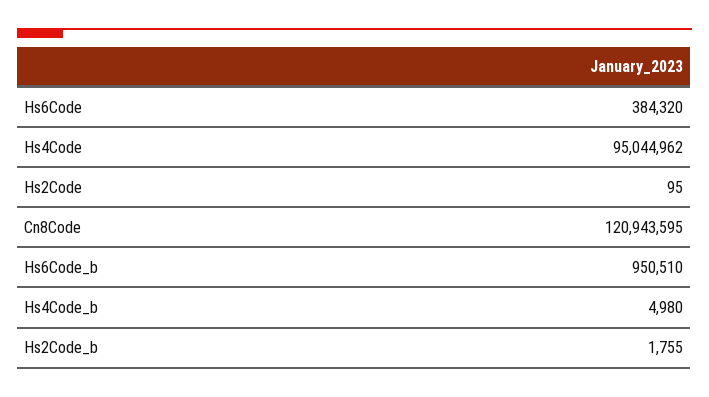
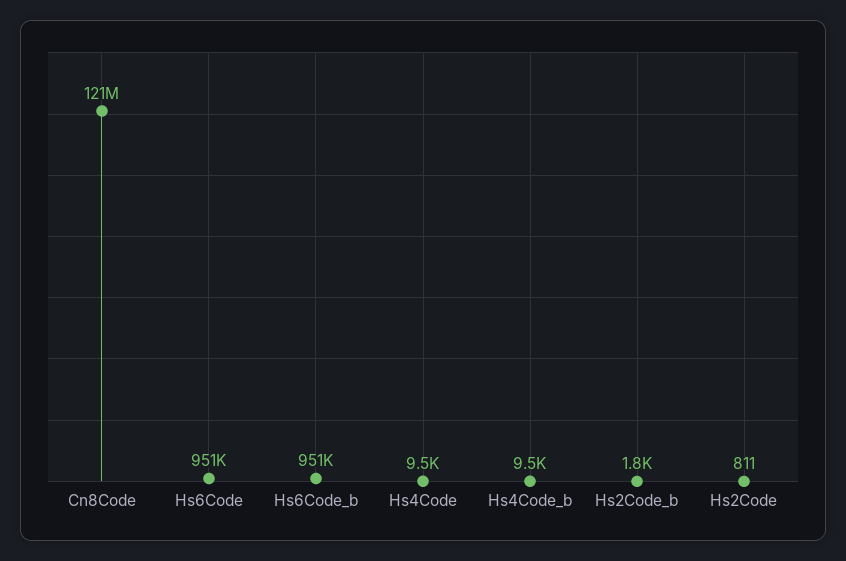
  {
-   "Hs6Code": 384320,
+   "Hs6Code": 951000,
-   "Hs4Code": 95044962,
+   "Hs4Code": 9500,
-   "Hs2Code": 95,
+   "Hs2Code": 811,
    "Cn8Code": 120943595,
    "Hs6Code_b": 950510,
-   "Hs4Code_b": 4980,
+   "Hs4Code_b": 9500,
    "Hs2Code_b": 1755
  }

